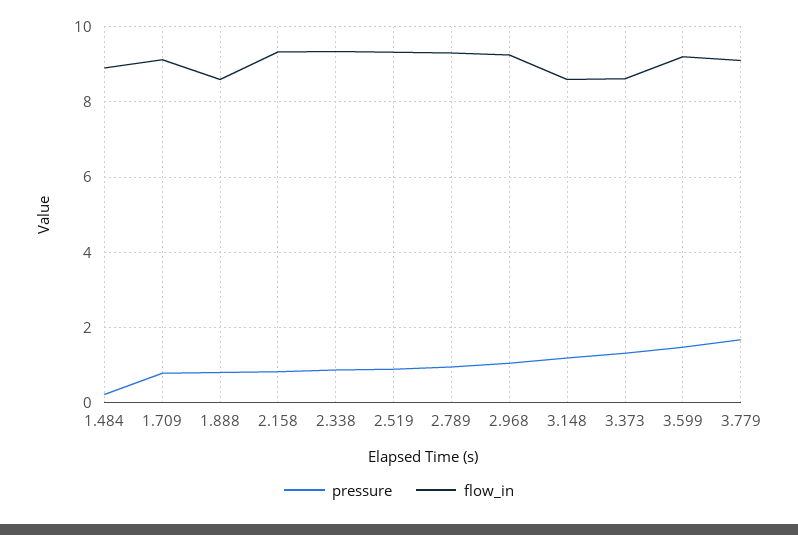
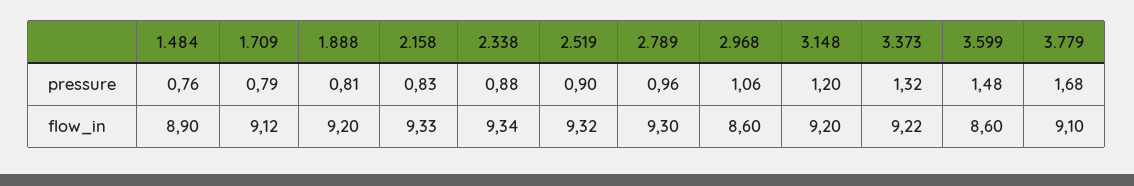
  {
    "pressure": {
-     "1.484": 0.2,
+     "1.484": 0.76,
      "1.709": 0.79,
      "1.888": 0.81,
      "2.158": 0.83,
      "2.338": 0.88,
      "2.519": 0.9,
      "2.789": 0.96,
      "2.968": 1.06,
      "3.148": 1.2,
      "3.373": 1.32,
      "3.599": 1.48,
      "3.779": 1.68
    },
    "flow_in": {
      "1.484": 8.9,
      "1.709": 9.12,
-     "1.888": 8.6,
+     "1.888": 9.2,
      "2.158": 9.33,
      "2.338": 9.34,
      "2.519": 9.32,
      "2.789": 9.3,
-     "2.968": 9.2,
+     "2.968": 8.6,
-     "3.148": 8.6,
+     "3.148": 9.2,
-     "3.373": 8.6,
+     "3.373": 9.22,
-     "3.599": 9.2,
+     "3.599": 8.6,
      "3.779": 9.1
    }
  }

